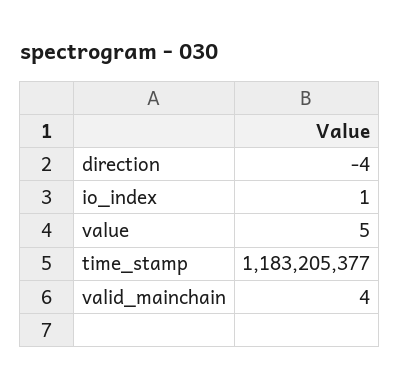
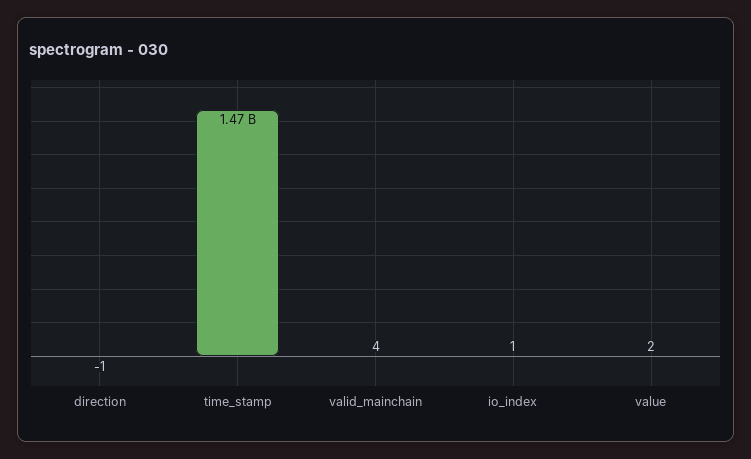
  {
-   "direction": -4,
+   "direction": -1,
    "io_index": 1,
-   "value": 5,
+   "value": 2,
-   "time_stamp": 1183205377,
+   "time_stamp": 1470000000,
    "valid_mainchain": 4
  }

